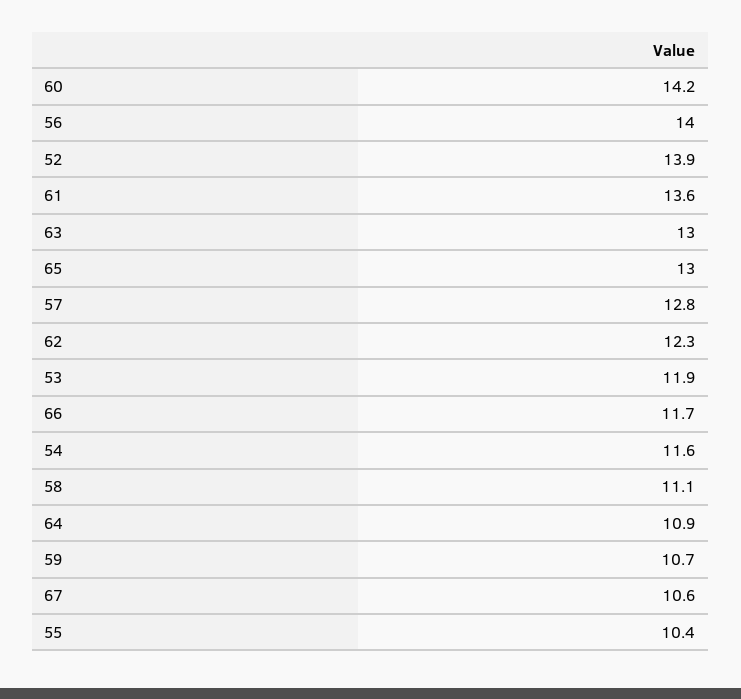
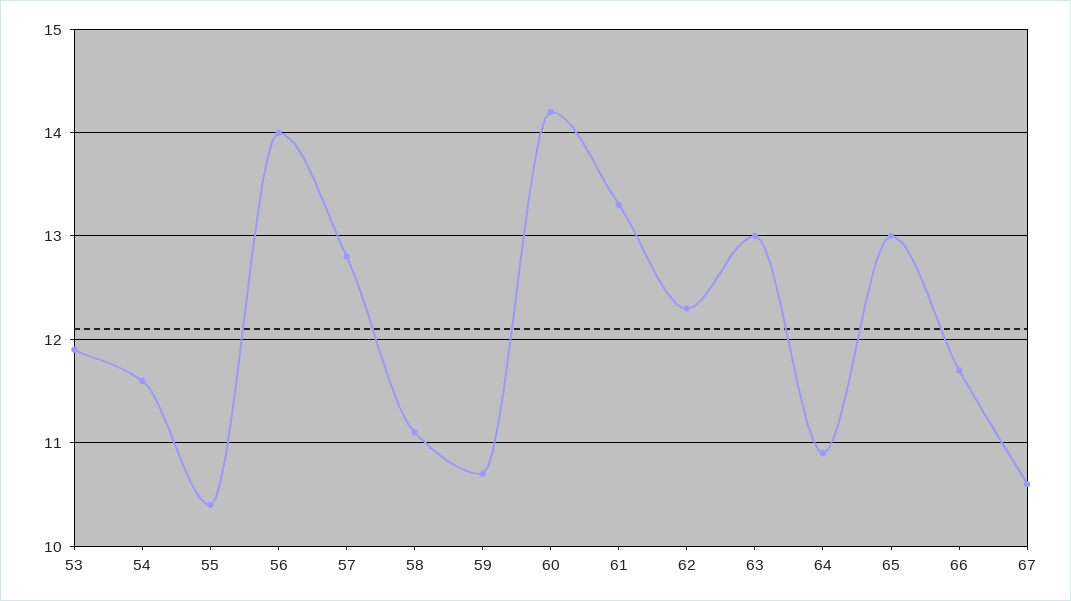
  {
    "60": 14.2,
    "56": 14,
-   "52": 13.9,
-   "61": 13.6,
+   "61": 13.3,
    "63": 13,
    "65": 13,
    "57": 12.8,
    "62": 12.3,
    "53": 11.9,
    "66": 11.7,
    "54": 11.6,
    "58": 11.1,
    "64": 10.9,
    "59": 10.7,
    "67": 10.6,
    "55": 10.4
  }

